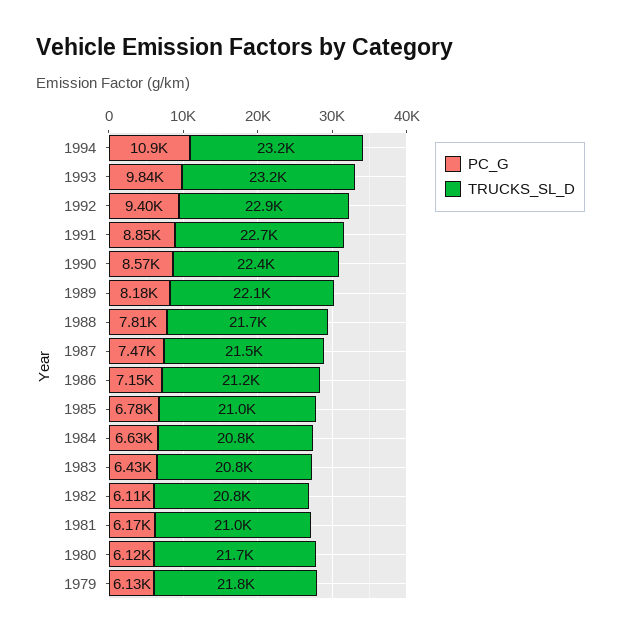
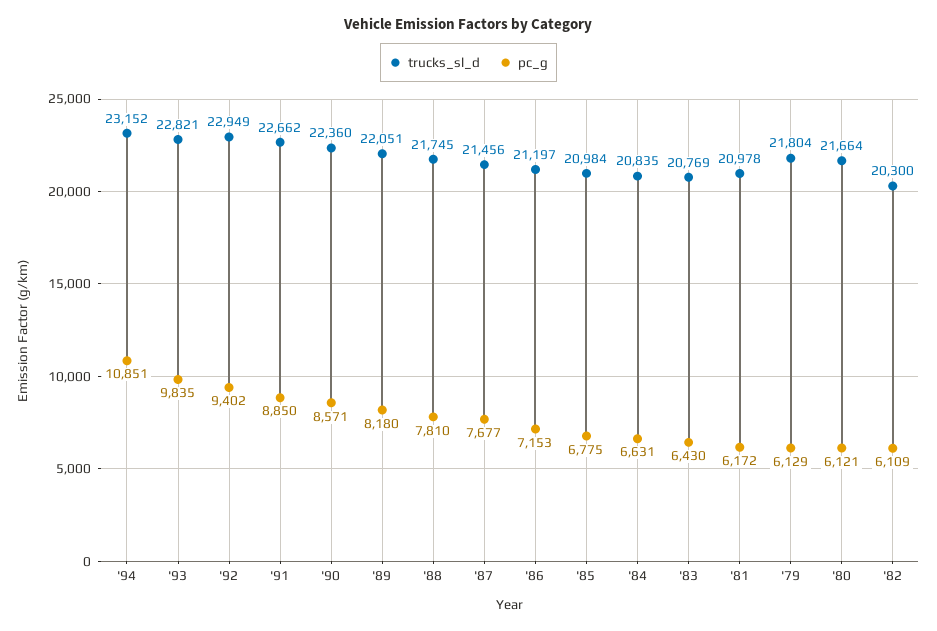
  {
    "PC_G": {
      "1994": 10851,
      "1993": 9835,
      "1992": 9402,
      "1991": 8850,
      "1990": 8571,
      "1989": 8180,
      "1988": 7810,
-     "1987": 7470,
+     "1987": 7677,
      "1986": 7153,
      "1985": 6775,
      "1984": 6631,
      "1983": 6430,
      "1982": 6109,
      "1981": 6172,
      "1980": 6121,
      "1979": 6129
    },
    "TRUCKS_SL_D": {
      "1994": 23152,
-     "1993": 23200,
+     "1993": 22821,
      "1992": 22949,
      "1991": 22662,
      "1990": 22360,
      "1989": 22051,
      "1988": 21745,
      "1987": 21456,
      "1986": 21197,
      "1985": 20984,
      "1984": 20835,
      "1983": 20769,
-     "1982": 20800,
+     "1982": 20300,
      "1981": 20978,
      "1980": 21664,
      "1979": 21804
    }
  }

